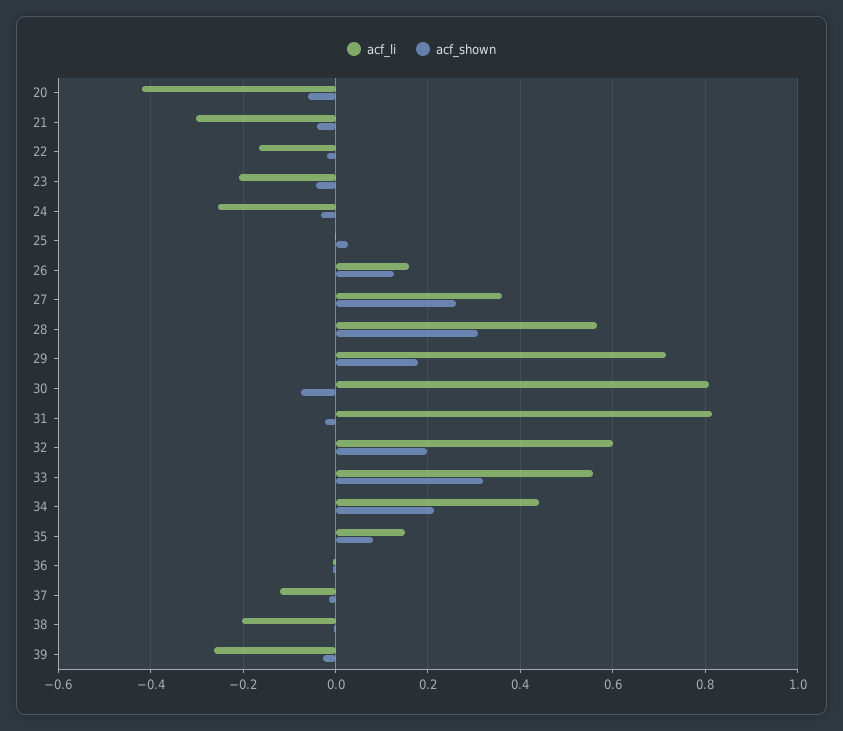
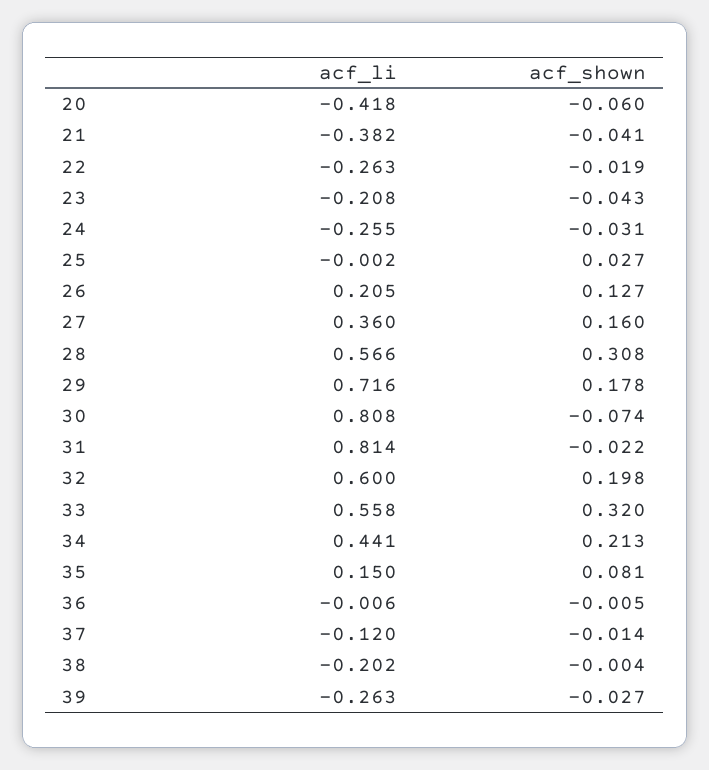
  {
    "acf_li": {
      "20": -0.418,
-     "21": -0.3,
+     "21": -0.382,
-     "22": -0.16,
+     "22": -0.263,
      "23": -0.208,
      "24": -0.255,
      "25": -0.002,
-     "26": 0.16,
+     "26": 0.205,
      "27": 0.36,
      "28": 0.566,
      "29": 0.716,
      "30": 0.808,
      "31": 0.814,
      "32": 0.6,
      "33": 0.558,
      "34": 0.441,
      "35": 0.15,
      "36": -0.006,
      "37": -0.12,
      "38": -0.202,
      "39": -0.263
    },
    "acf_shown": {
      "20": -0.06,
      "21": -0.041,
      "22": -0.019,
      "23": -0.043,
      "24": -0.031,
      "25": 0.027,
      "26": 0.127,
-     "27": 0.26,
+     "27": 0.16,
      "28": 0.308,
      "29": 0.178,
      "30": -0.074,
      "31": -0.022,
      "32": 0.198,
      "33": 0.32,
      "34": 0.213,
      "35": 0.081,
      "36": -0.005,
      "37": -0.014,
      "38": -0.004,
      "39": -0.027
    }
  }

